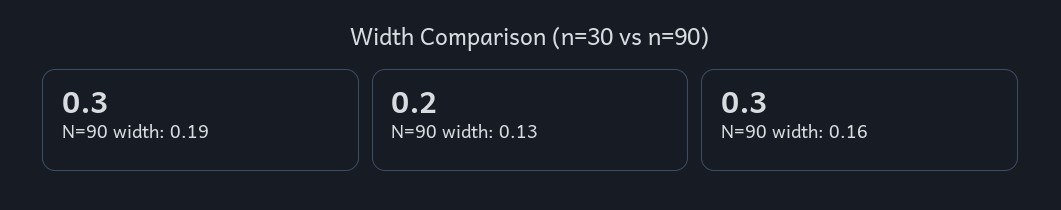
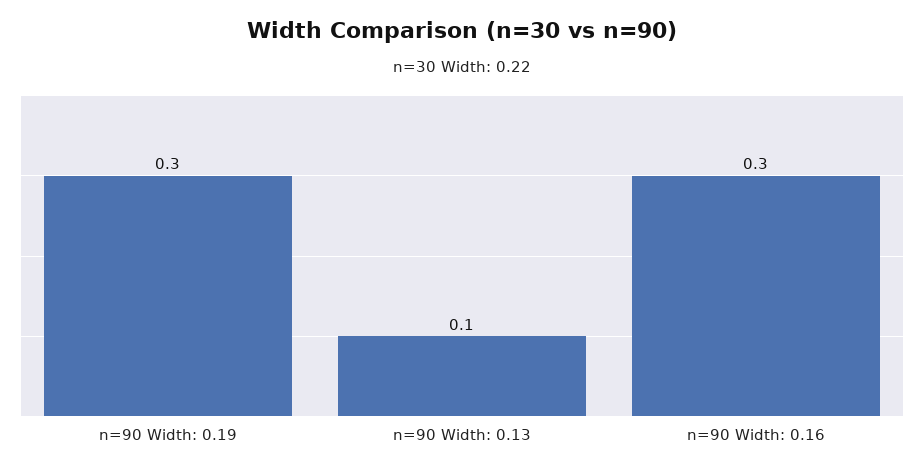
  {
    "N=90 width: 0.19": 0.3,
-   "N=90 width: 0.13": 0.2,
+   "N=90 width: 0.13": 0.1,
    "N=90 width: 0.16": 0.3
  }

